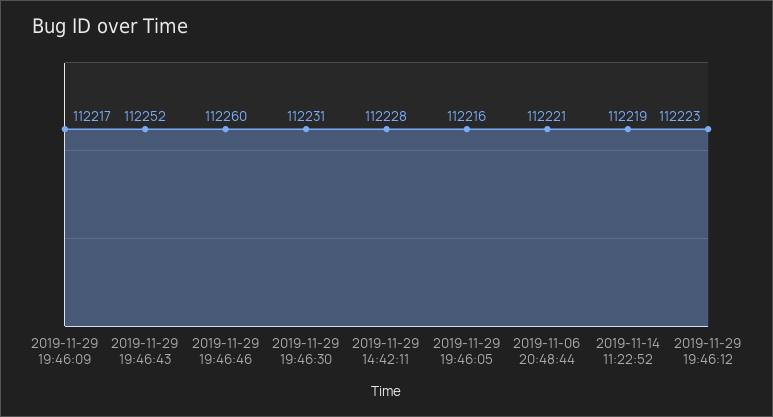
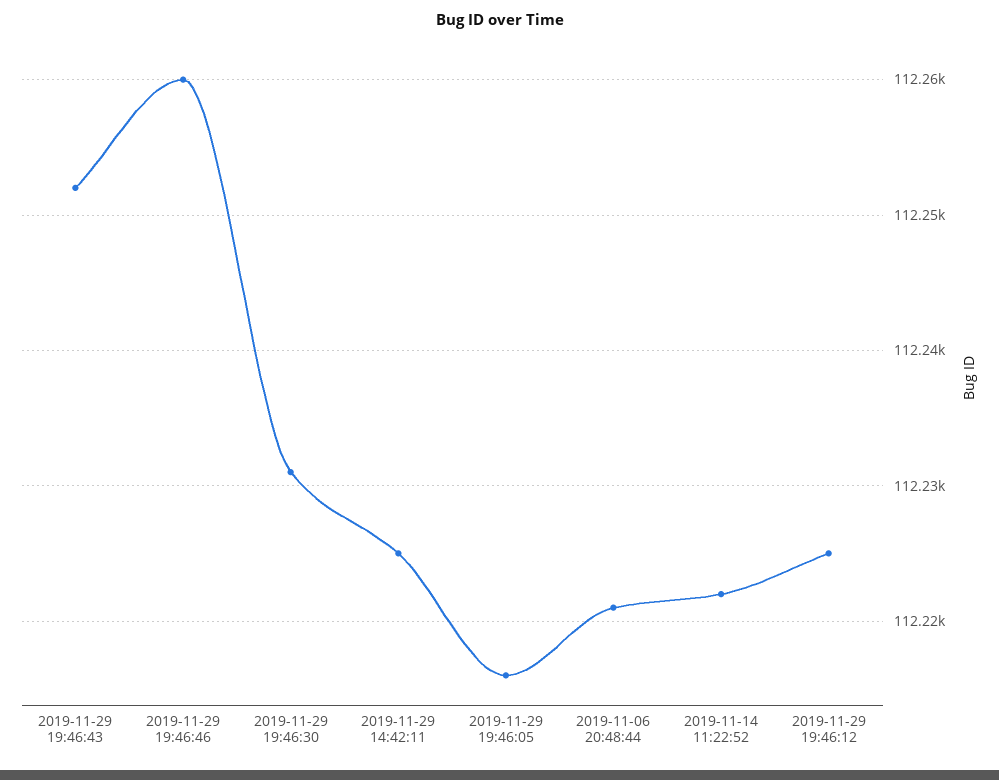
  {
-   "2019-11-29 19:46:09": 112217,
    "2019-11-29 19:46:43": 112252,
    "2019-11-29 19:46:46": 112260,
    "2019-11-29 19:46:30": 112231,
-   "2019-11-29 14:42:11": 112228,
+   "2019-11-29 14:42:11": 112225,
    "2019-11-29 19:46:05": 112216,
    "2019-11-06 20:48:44": 112221,
-   "2019-11-14 11:22:52": 112219,
+   "2019-11-14 11:22:52": 112222,
-   "2019-11-29 19:46:12": 112223
+   "2019-11-29 19:46:12": 112225
  }

